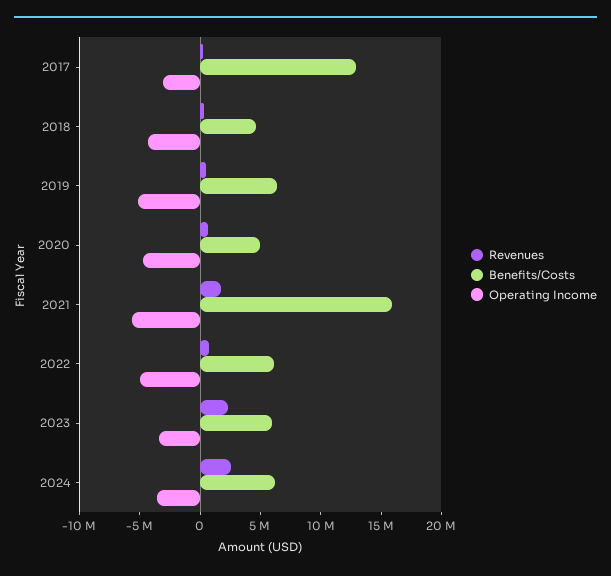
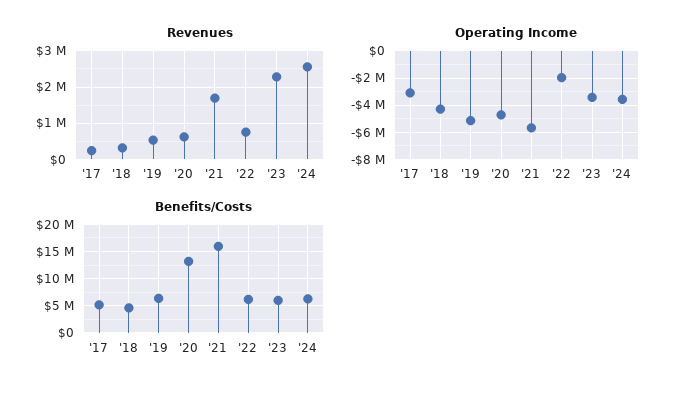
  {
    "Revenues": {
      "2017": 200000,
      "2018": 400000,
      "2019": 600000,
      "2020": 600000,
      "2021": 1600000,
      "2022": 800000,
      "2023": 2200000,
      "2024": 2600000
    },
    "Benefits/Costs": {
-     "2017": 13000000,
+     "2017": 5000000,
      "2018": 5000000,
      "2019": 6000000,
-     "2020": 5000000,
+     "2020": 12500000,
      "2021": 16000000,
      "2022": 6000000,
      "2023": 6000000,
      "2024": 6000000
    },
    "Operating Income": {
      "2017": -3000000,
      "2018": -4500000,
      "2019": -5000000,
      "2020": -4500000,
      "2021": -5500000,
-     "2022": -5000000,
+     "2022": -2000000,
      "2023": -3500000,
      "2024": -3500000
    }
  }

